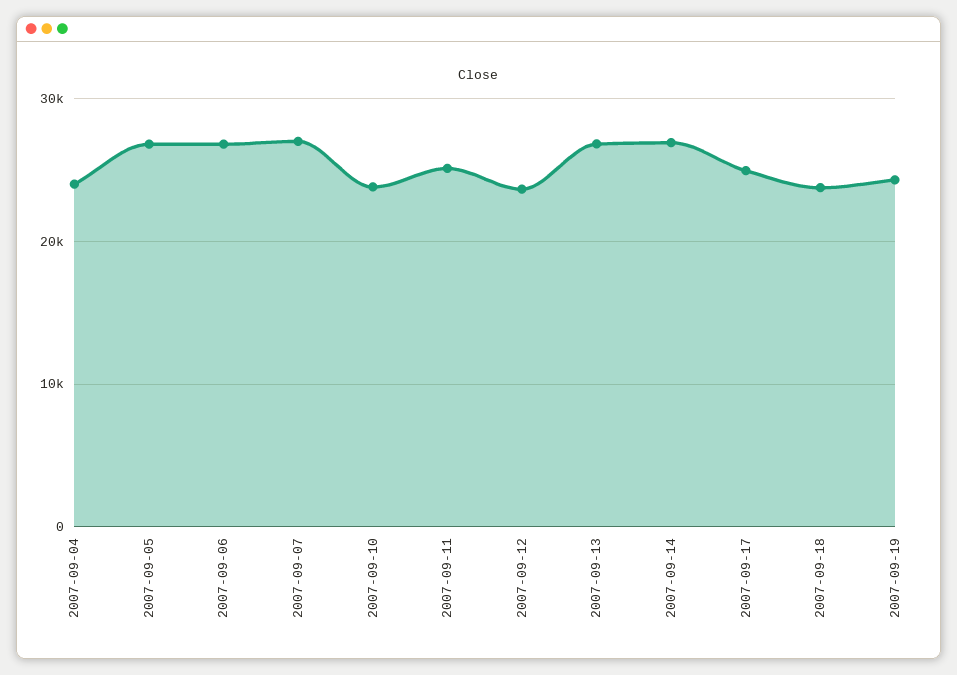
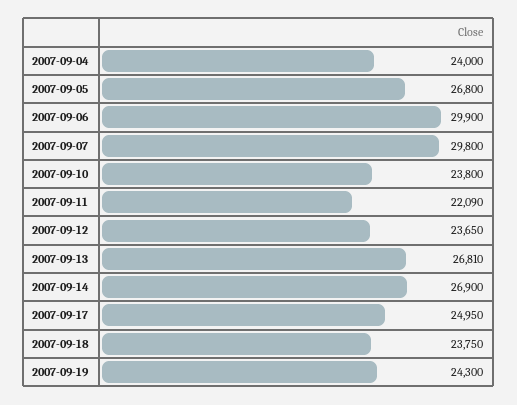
  {
    "2007-09-04": 24000,
    "2007-09-05": 26800,
-   "2007-09-06": 27000,
+   "2007-09-06": 29900,
-   "2007-09-07": 27000,
+   "2007-09-07": 29800,
    "2007-09-10": 23800,
-   "2007-09-11": 25000,
+   "2007-09-11": 22090,
    "2007-09-12": 23650,
    "2007-09-13": 26810,
    "2007-09-14": 26900,
    "2007-09-17": 24950,
    "2007-09-18": 23750,
    "2007-09-19": 24300
  }

